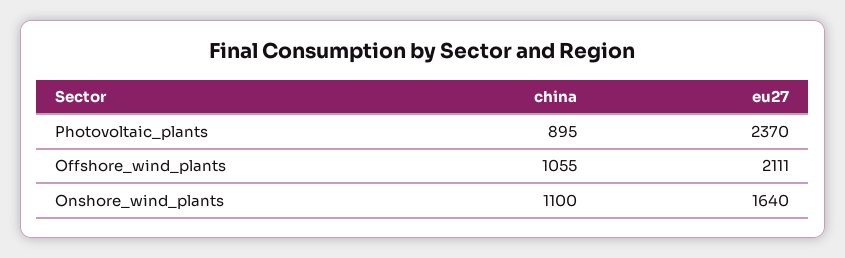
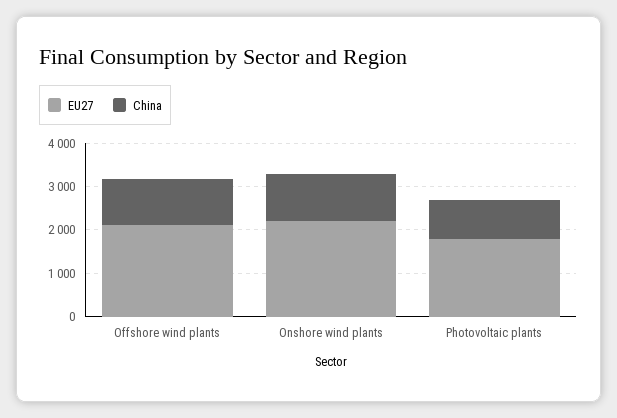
  {
    "china": {
      "Photovoltaic_plants": 895,
      "Offshore_wind_plants": 1055,
      "Onshore_wind_plants": 1100
    },
    "eu27": {
-     "Photovoltaic_plants": 2370,
+     "Photovoltaic_plants": 1800,
      "Offshore_wind_plants": 2111,
-     "Onshore_wind_plants": 1640
+     "Onshore_wind_plants": 2200
    }
  }

